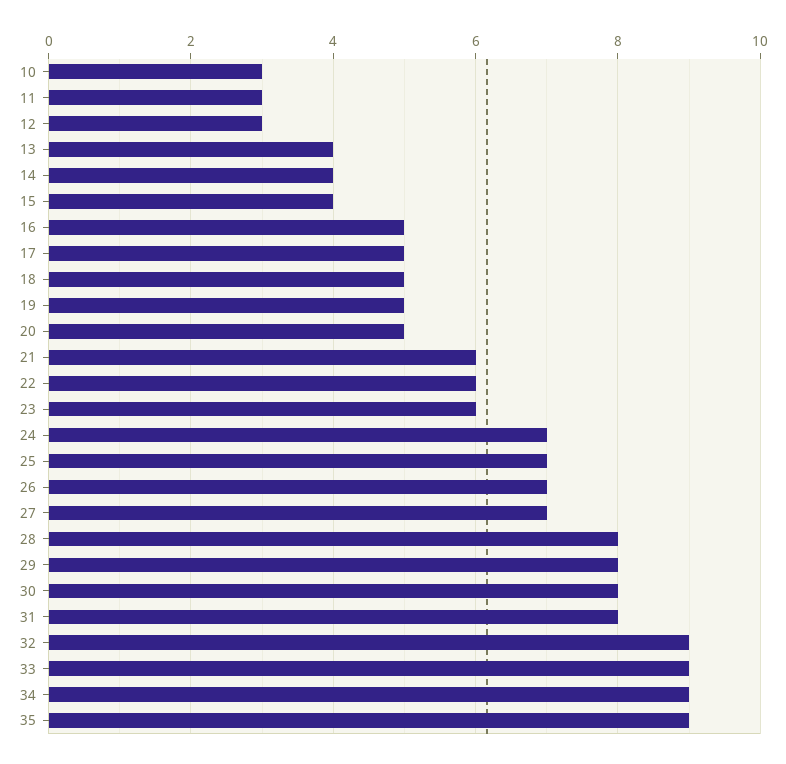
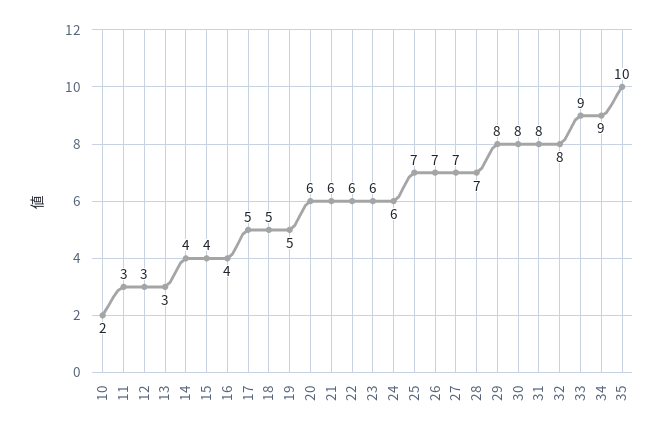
  {
-   "10": 3,
+   "10": 2,
    "11": 3,
    "12": 3,
-   "13": 4,
+   "13": 3,
    "14": 4,
    "15": 4,
-   "16": 5,
+   "16": 4,
    "17": 5,
    "18": 5,
    "19": 5,
-   "20": 5,
+   "20": 6,
    "21": 6,
    "22": 6,
    "23": 6,
-   "24": 7,
+   "24": 6,
    "25": 7,
    "26": 7,
    "27": 7,
-   "28": 8,
+   "28": 7,
    "29": 8,
    "30": 8,
    "31": 8,
-   "32": 9,
+   "32": 8,
    "33": 9,
    "34": 9,
-   "35": 9
+   "35": 10
  }

